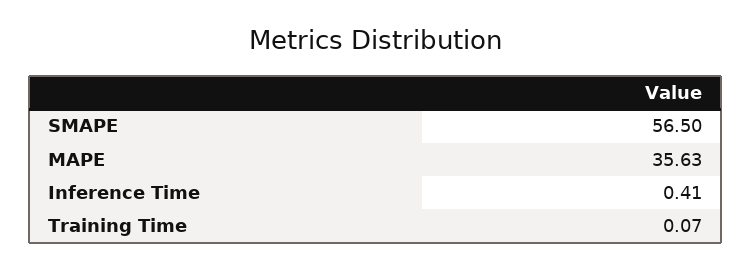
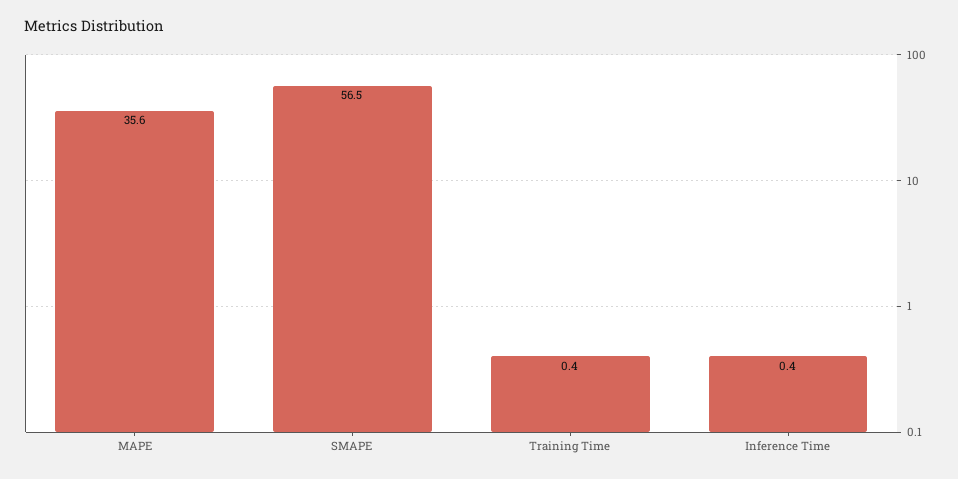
  {
    "SMAPE": 56.5,
    "MAPE": 35.63,
    "Inference Time": 0.41,
-   "Training Time": 0.07
+   "Training Time": 0.4
  }

